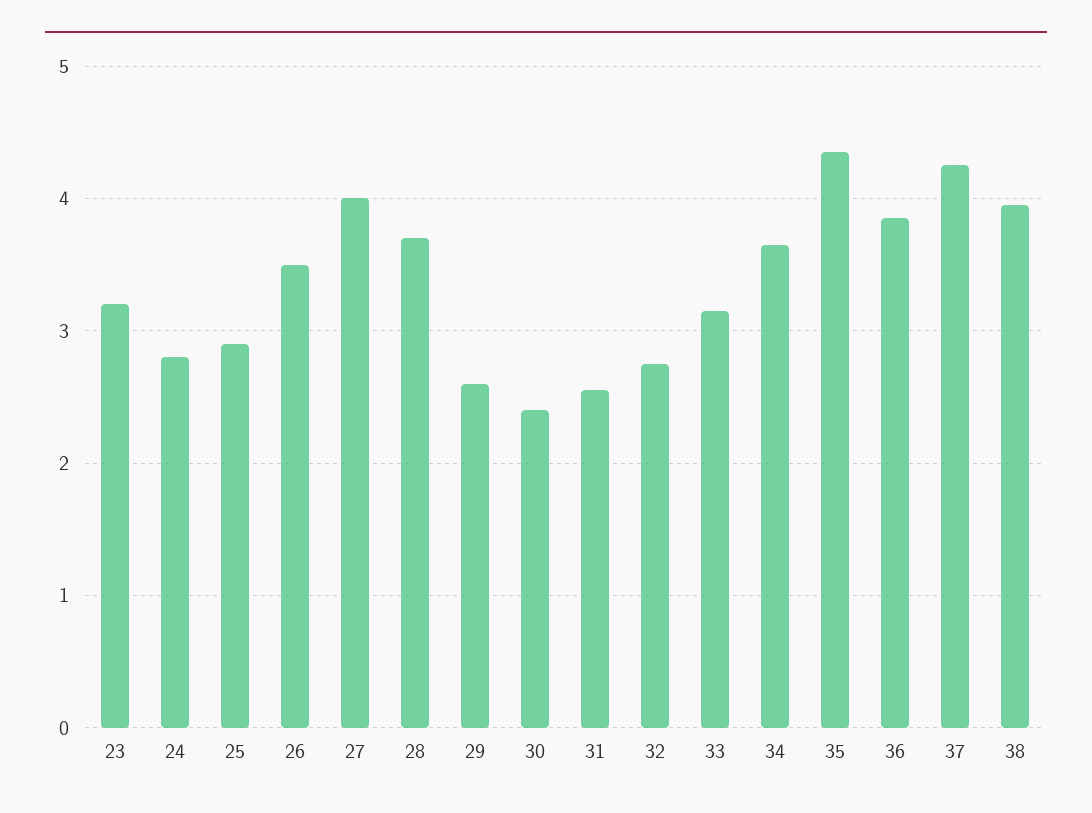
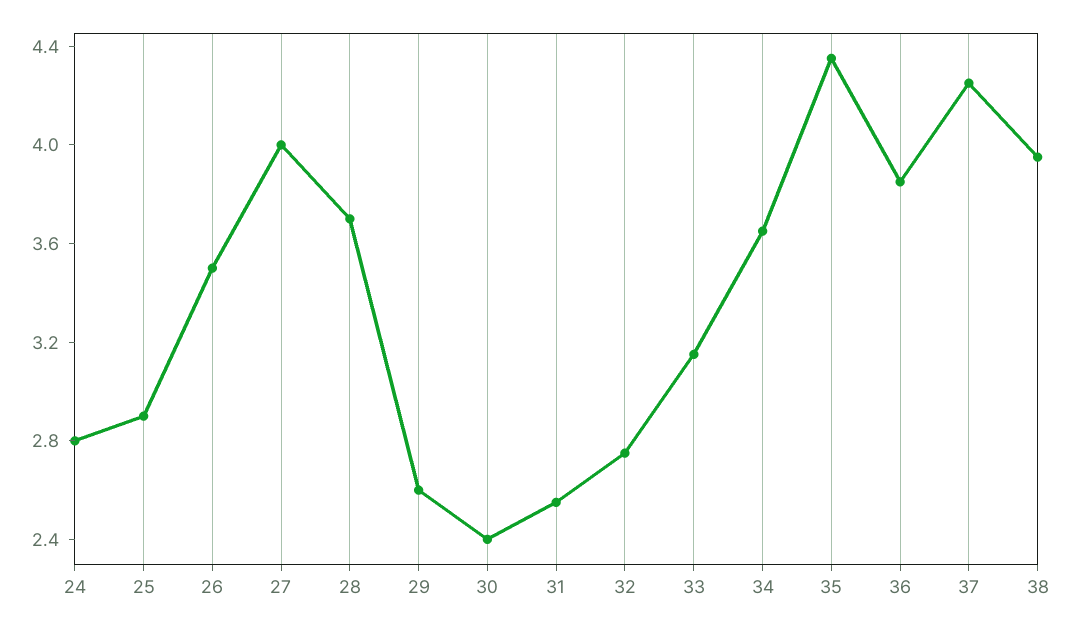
  {
-   "23": 3.2,
    "24": 2.8,
    "25": 2.9,
    "26": 3.5,
    "27": 4,
    "28": 3.7,
    "29": 2.6,
    "30": 2.4,
    "31": 2.6,
    "32": 2.8,
    "33": 3.2,
    "34": 3.7,
    "35": 4.4,
    "36": 3.9,
    "37": 4.3,
    "38": 4
  }

